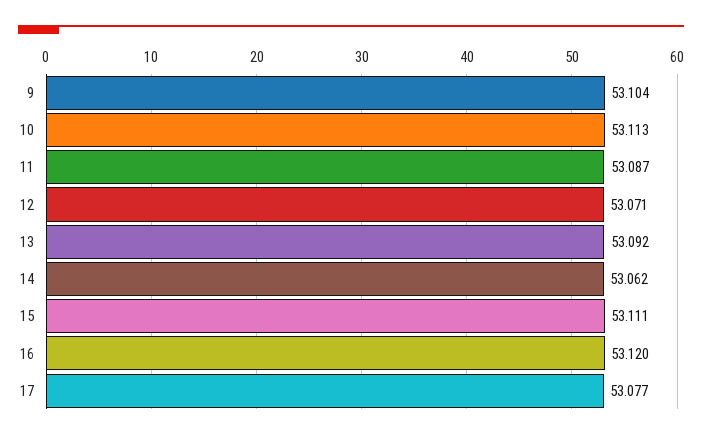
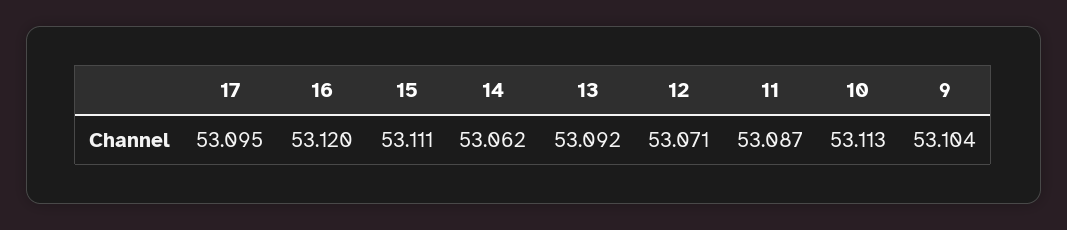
  {
    "9": 53.104,
    "10": 53.113,
    "11": 53.087,
    "12": 53.071,
    "13": 53.092,
    "14": 53.062,
    "15": 53.111,
    "16": 53.12,
-   "17": 53.077
+   "17": 53.095
  }

